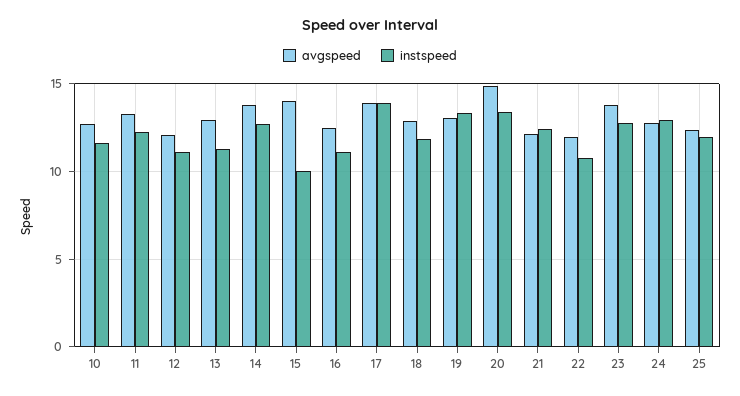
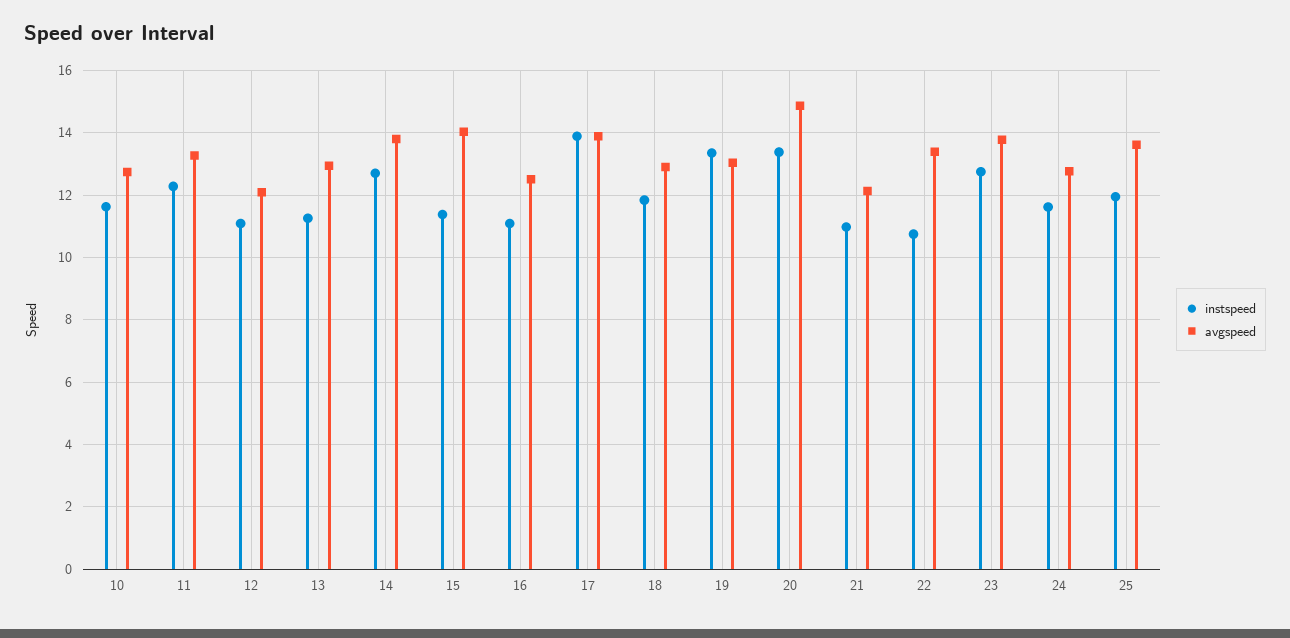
  {
    "avgspeed": {
      "10": 12.8,
      "11": 13.2,
      "12": 12,
      "13": 13,
      "14": 13.8,
      "15": 14,
      "16": 12.6,
      "17": 13.8,
      "18": 13,
      "19": 13,
      "20": 14.8,
      "21": 12.2,
-     "22": 12,
+     "22": 13.4,
      "23": 13.8,
      "24": 12.8,
-     "25": 12.5
+     "25": 13.6
    },
    "instspeed": {
      "10": 11.6,
      "11": 12.2,
      "12": 11,
      "13": 11.2,
      "14": 12.8,
-     "15": 10,
+     "15": 11.4,
      "16": 11,
      "17": 13.8,
      "18": 11.8,
      "19": 13.4,
      "20": 13.4,
-     "21": 12.5,
+     "21": 11,
      "22": 10.8,
      "23": 12.8,
-     "24": 13,
+     "24": 11.6,
      "25": 12
    }
  }

